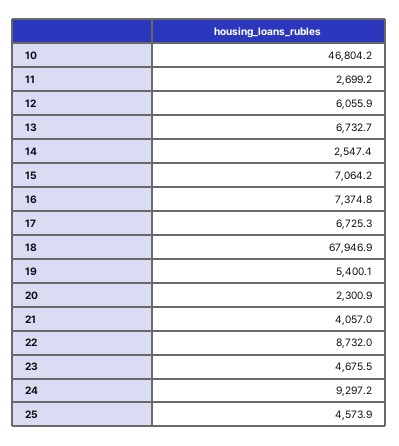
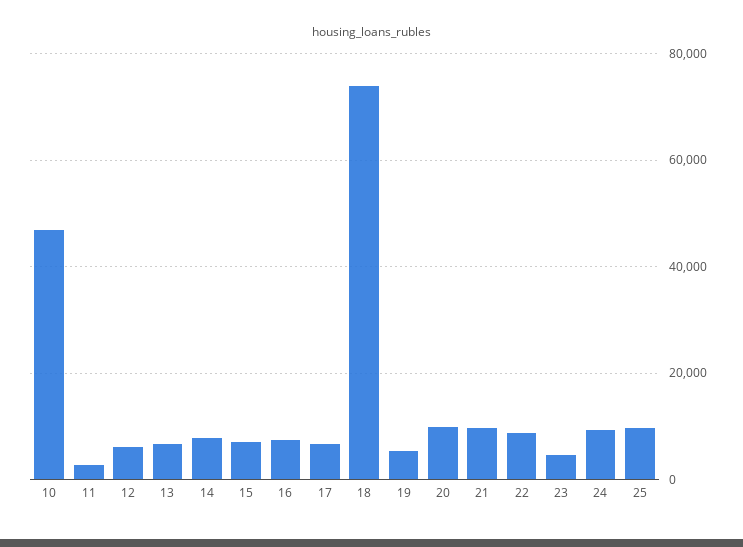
  {
    "10": 46804.2,
    "11": 2699.2,
    "12": 6055.9,
    "13": 6732.7,
-   "14": 2547.4,
+   "14": 8000,
    "15": 7064.2,
    "16": 7374.8,
    "17": 6725.3,
-   "18": 67946.9,
+   "18": 74000,
    "19": 5400.1,
-   "20": 2300.9,
+   "20": 10000,
-   "21": 4057,
+   "21": 10000,
    "22": 8732,
    "23": 4675.5,
    "24": 9297.2,
-   "25": 4573.9
+   "25": 10000
  }

